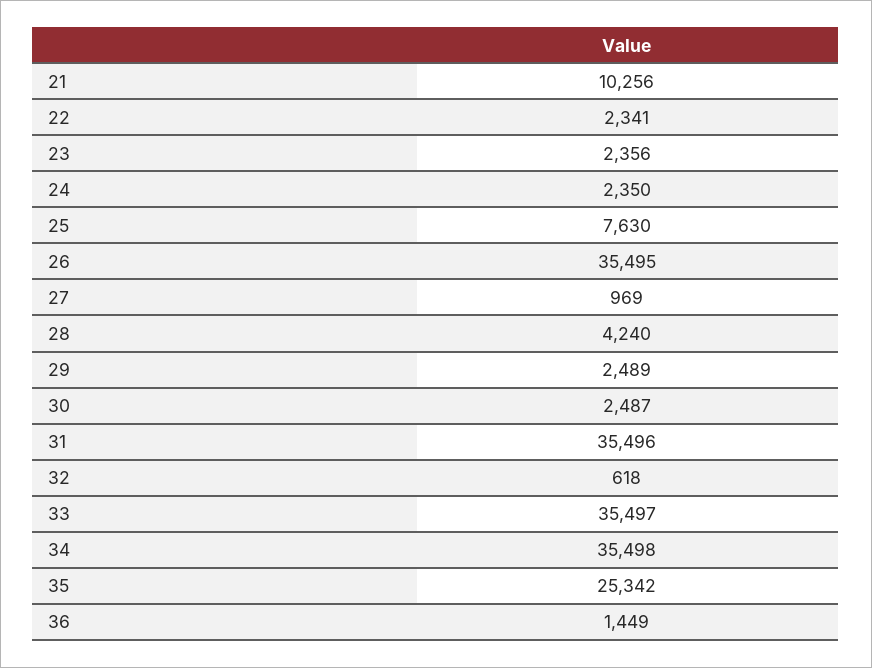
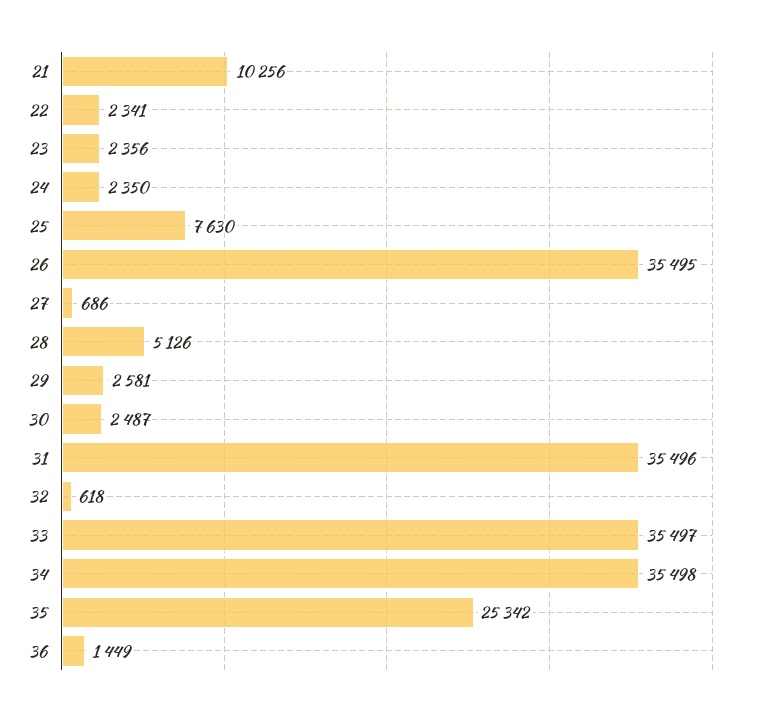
  {
    "21": 10256,
    "22": 2341,
    "23": 2356,
    "24": 2350,
    "25": 7630,
    "26": 35495,
-   "27": 969,
+   "27": 686,
-   "28": 4240,
+   "28": 5126,
-   "29": 2489,
+   "29": 2581,
    "30": 2487,
    "31": 35496,
    "32": 618,
    "33": 35497,
    "34": 35498,
    "35": 25342,
    "36": 1449
  }

